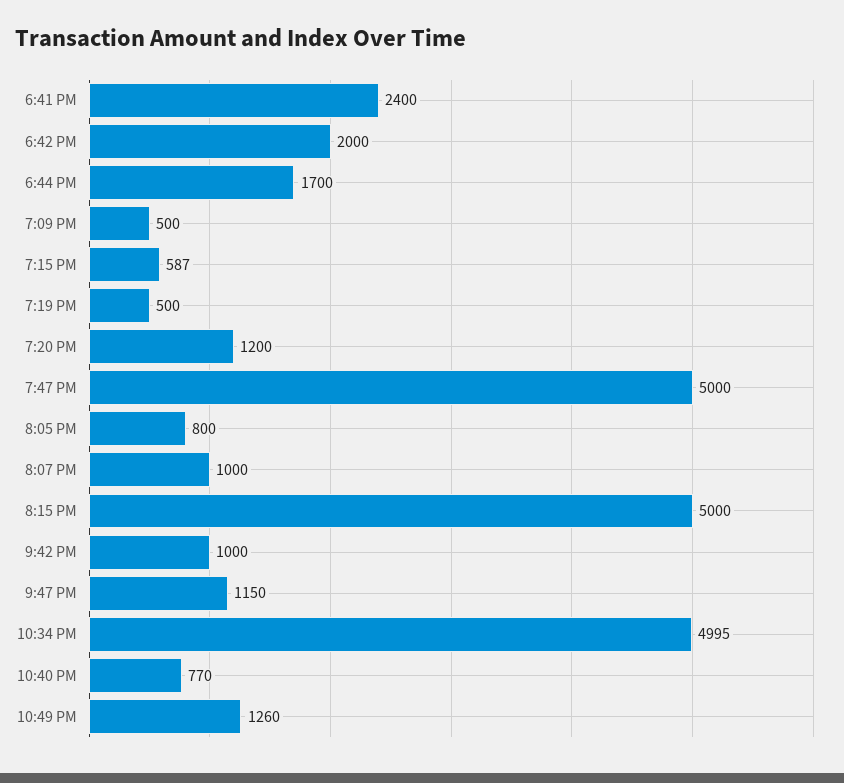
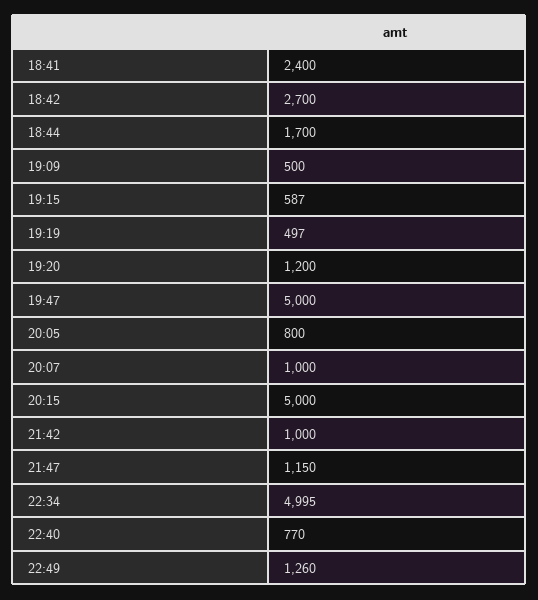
  {
    "6:41 PM": 2400,
-   "6:42 PM": 2000,
+   "6:42 PM": 2700,
    "6:44 PM": 1700,
    "7:09 PM": 500,
    "7:15 PM": 587,
-   "7:19 PM": 500,
+   "7:19 PM": 497,
    "7:20 PM": 1200,
    "7:47 PM": 5000,
    "8:05 PM": 800,
    "8:07 PM": 1000,
    "8:15 PM": 5000,
    "9:42 PM": 1000,
    "9:47 PM": 1150,
    "10:34 PM": 4995,
    "10:40 PM": 770,
    "10:49 PM": 1260
  }

